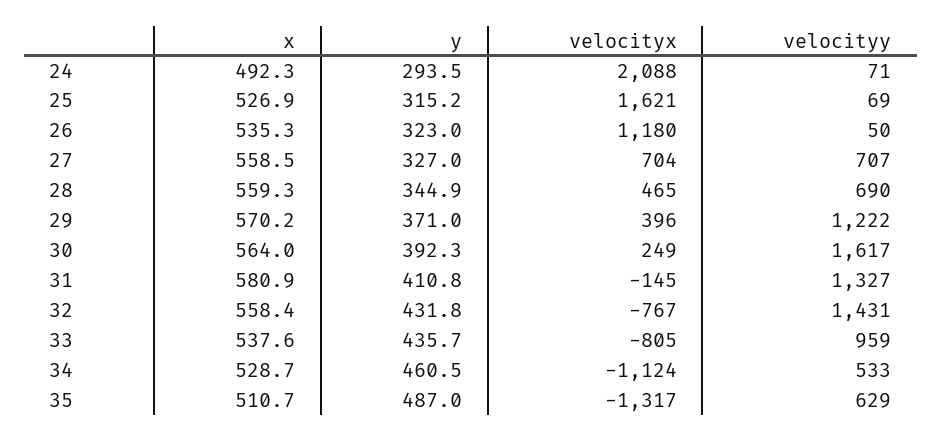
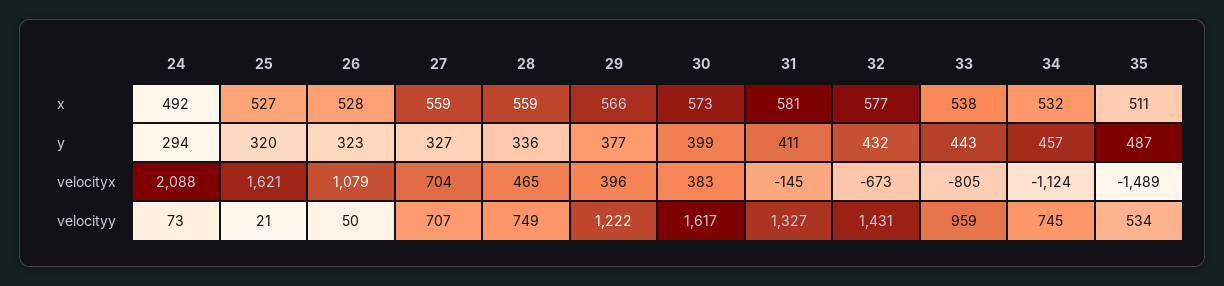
  {
    "x": {
      "24": 492.3,
      "25": 526.9,
-     "26": 535.3,
+     "26": 528,
      "27": 558.5,
      "28": 559.3,
-     "29": 570.2,
+     "29": 566,
-     "30": 564,
+     "30": 573,
      "31": 580.9,
-     "32": 558.4,
+     "32": 577,
      "33": 537.6,
-     "34": 528.7,
+     "34": 532,
      "35": 510.7
    },
    "y": {
      "24": 293.5,
-     "25": 315.2,
+     "25": 320,
      "26": 323,
      "27": 327,
-     "28": 344.9,
+     "28": 336,
-     "29": 371,
+     "29": 377,
-     "30": 392.3,
+     "30": 399,
      "31": 410.8,
      "32": 431.8,
-     "33": 435.7,
+     "33": 443,
-     "34": 460.5,
+     "34": 457,
      "35": 487
    },
    "velocityx": {
      "24": 2088,
      "25": 1621,
-     "26": 1180,
+     "26": 1079,
      "27": 704,
      "28": 465,
      "29": 396,
-     "30": 249,
+     "30": 383,
      "31": -145,
-     "32": -767,
+     "32": -673,
      "33": -805,
      "34": -1124,
-     "35": -1317
+     "35": -1489
    },
    "velocityy": {
-     "24": 71,
+     "24": 73,
-     "25": 69,
+     "25": 21,
      "26": 50,
      "27": 707,
-     "28": 690,
+     "28": 749,
      "29": 1222,
      "30": 1617,
      "31": 1327,
      "32": 1431,
      "33": 959,
-     "34": 533,
+     "34": 745,
-     "35": 629
+     "35": 534
    }
  }

